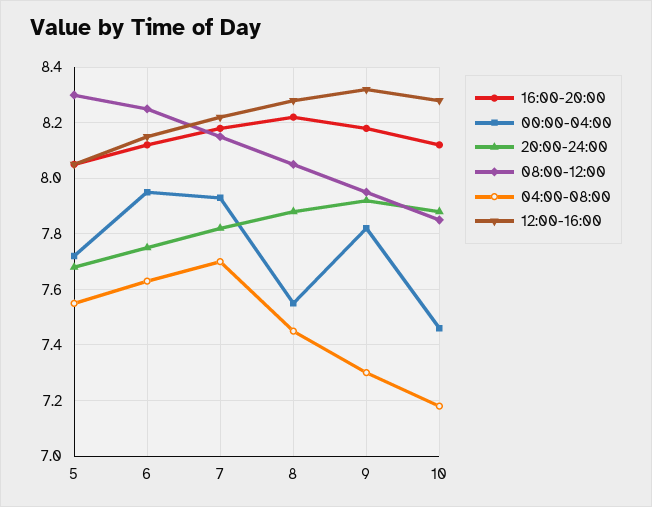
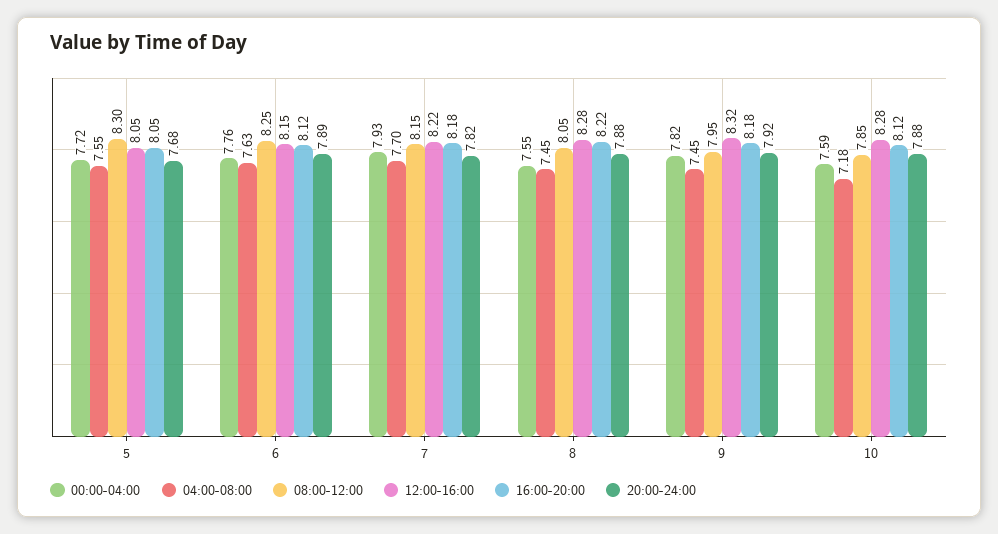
  {
    "16:00-20:00": {
      "5": 8.05,
      "6": 8.12,
      "7": 8.18,
      "8": 8.22,
      "9": 8.18,
      "10": 8.12
    },
    "00:00-04:00": {
      "5": 7.72,
-     "6": 7.95,
+     "6": 7.76,
      "7": 7.93,
      "8": 7.55,
      "9": 7.82,
-     "10": 7.45
+     "10": 7.59
    },
    "20:00-24:00": {
      "5": 7.68,
-     "6": 7.75,
+     "6": 7.89,
      "7": 7.82,
      "8": 7.88,
      "9": 7.92,
      "10": 7.88
    },
    "08:00-12:00": {
      "5": 8.3,
      "6": 8.25,
      "7": 8.15,
      "8": 8.05,
      "9": 7.95,
      "10": 7.85
    },
    "04:00-08:00": {
      "5": 7.55,
      "6": 7.63,
      "7": 7.7,
      "8": 7.45,
-     "9": 7.3,
+     "9": 7.45,
      "10": 7.18
    },
    "12:00-16:00": {
      "5": 8.05,
      "6": 8.15,
      "7": 8.22,
      "8": 8.28,
      "9": 8.32,
      "10": 8.28
    }
  }

